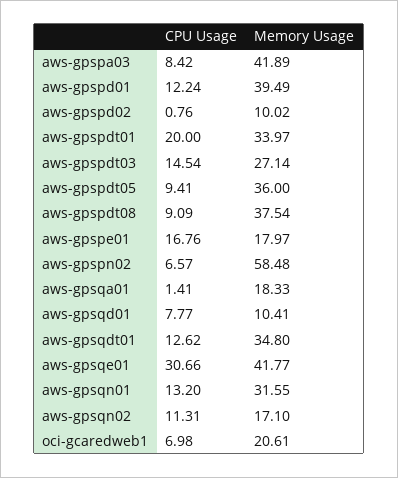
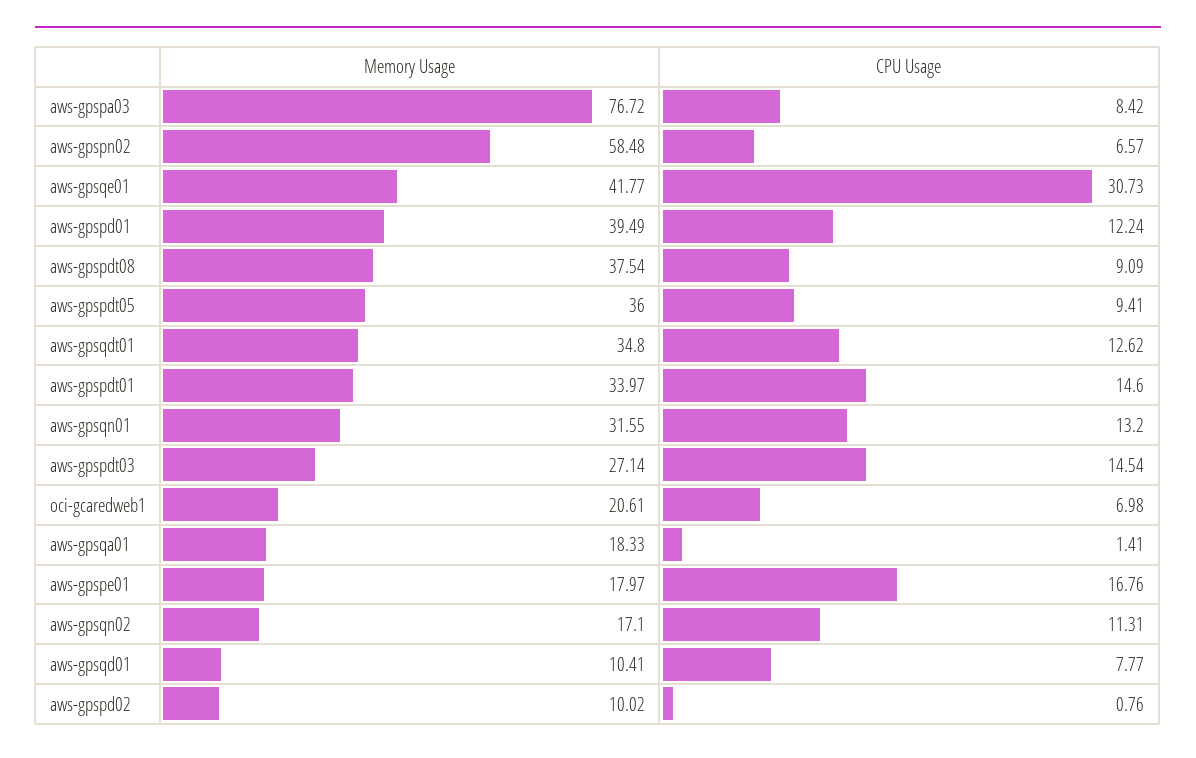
  {
    "CPU Usage": {
      "aws-gpspa03": 8.42,
      "aws-gpspd01": 12.24,
      "aws-gpspd02": 0.76,
-     "aws-gpspdt01": 20,
+     "aws-gpspdt01": 14.6,
      "aws-gpspdt03": 14.54,
      "aws-gpspdt05": 9.41,
      "aws-gpspdt08": 9.09,
      "aws-gpspe01": 16.76,
      "aws-gpspn02": 6.57,
      "aws-gpsqa01": 1.41,
      "aws-gpsqd01": 7.77,
      "aws-gpsqdt01": 12.62,
-     "aws-gpsqe01": 30.66,
+     "aws-gpsqe01": 30.73,
      "aws-gpsqn01": 13.2,
      "aws-gpsqn02": 11.31,
      "oci-gcaredweb1": 6.98
    },
    "Memory Usage": {
-     "aws-gpspa03": 41.89,
+     "aws-gpspa03": 76.72,
      "aws-gpspd01": 39.49,
      "aws-gpspd02": 10.02,
      "aws-gpspdt01": 33.97,
      "aws-gpspdt03": 27.14,
      "aws-gpspdt05": 36,
      "aws-gpspdt08": 37.54,
      "aws-gpspe01": 17.97,
      "aws-gpspn02": 58.48,
      "aws-gpsqa01": 18.33,
      "aws-gpsqd01": 10.41,
      "aws-gpsqdt01": 34.8,
      "aws-gpsqe01": 41.77,
      "aws-gpsqn01": 31.55,
      "aws-gpsqn02": 17.1,
      "oci-gcaredweb1": 20.61
    }
  }

